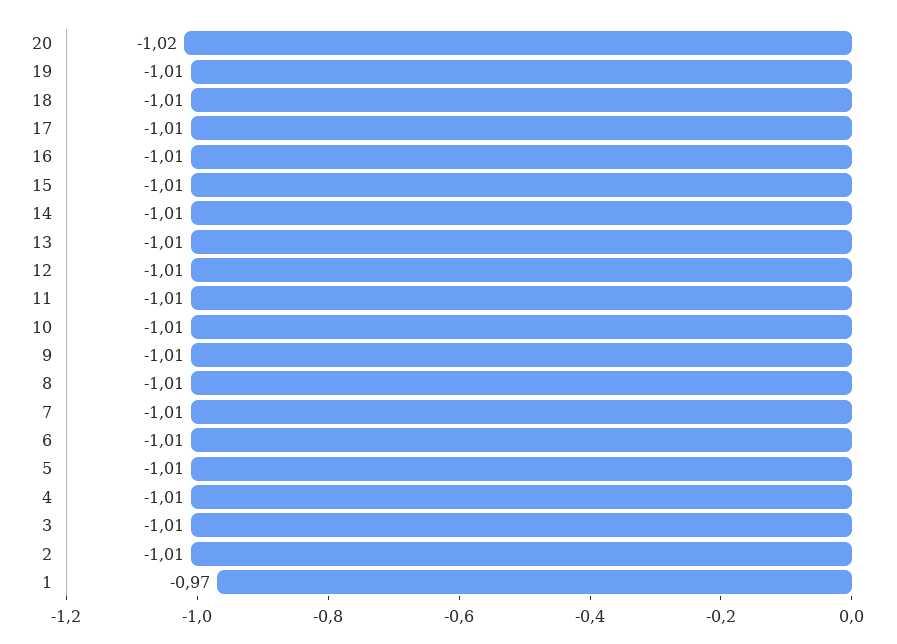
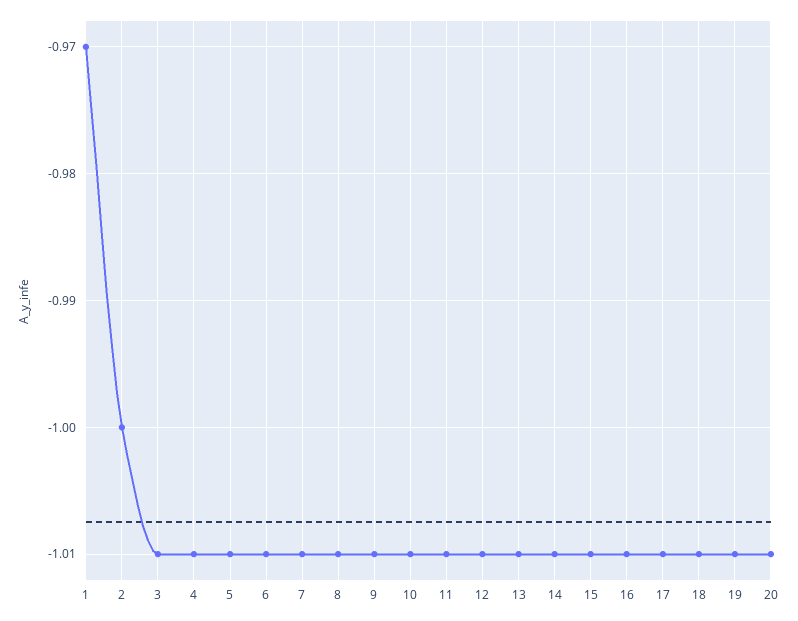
  {
-   "20": -1.02,
+   "20": -1.01,
    "19": -1.01,
    "18": -1.01,
    "17": -1.01,
    "16": -1.01,
    "15": -1.01,
    "14": -1.01,
    "13": -1.01,
    "12": -1.01,
    "11": -1.01,
    "10": -1.01,
    "9": -1.01,
    "8": -1.01,
    "7": -1.01,
    "6": -1.01,
    "5": -1.01,
    "4": -1.01,
    "3": -1.01,
-   "2": -1.01,
+   "2": -1,
    "1": -0.97
  }

